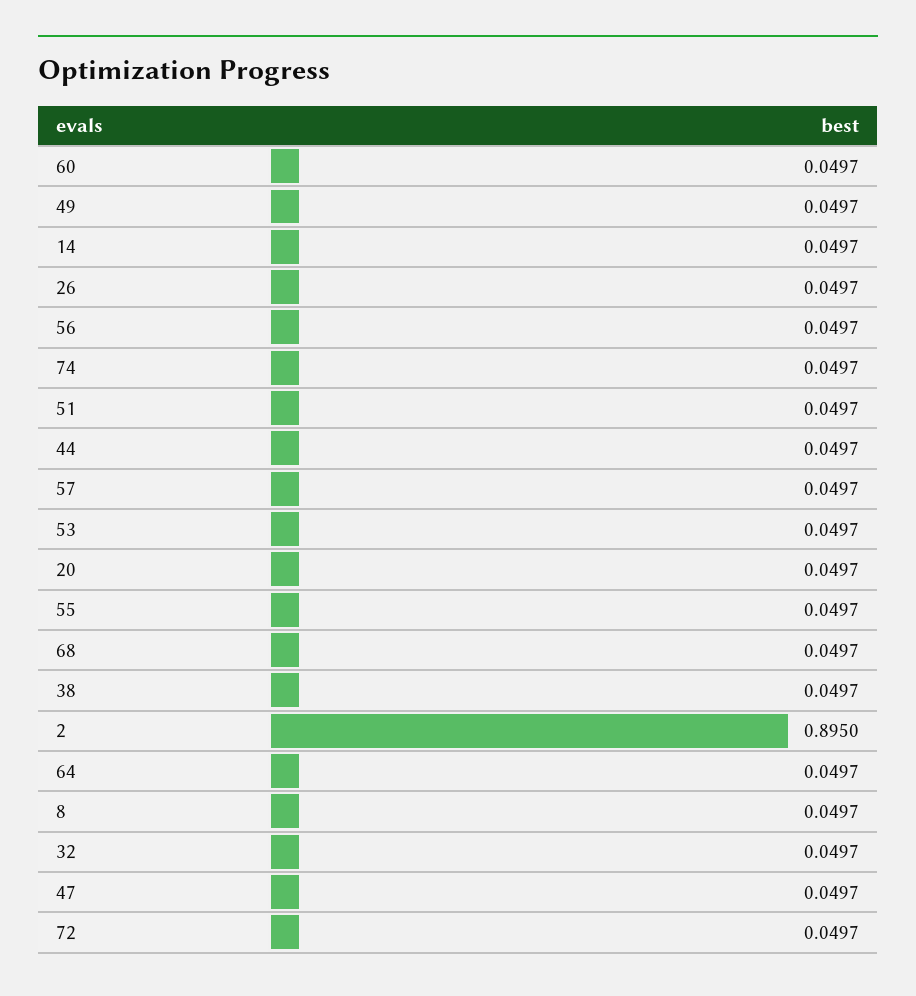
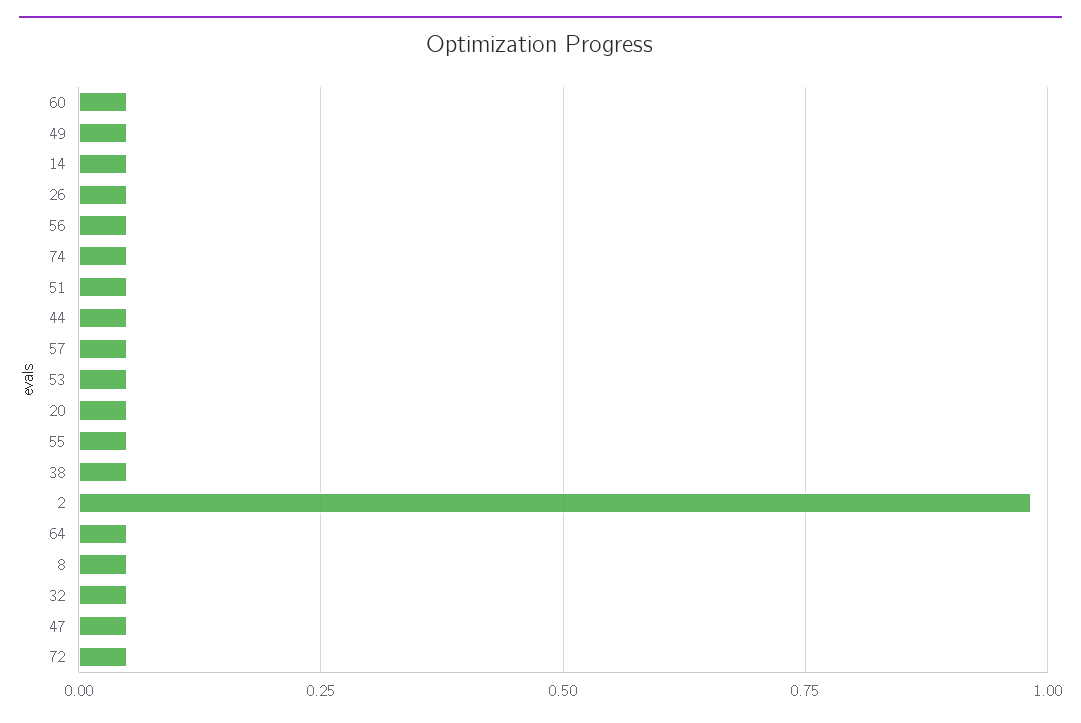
  {
    "60": 0.0497,
    "49": 0.0497,
    "14": 0.0497,
    "26": 0.0497,
    "56": 0.0497,
    "74": 0.0497,
    "51": 0.0497,
    "44": 0.0497,
    "57": 0.0497,
    "53": 0.0497,
    "20": 0.0497,
    "55": 0.0497,
-   "68": 0.0497,
    "38": 0.0497,
-   "2": 0.895,
+   "2": 0.975,
    "64": 0.0497,
    "8": 0.0497,
    "32": 0.0497,
    "47": 0.0497,
    "72": 0.0497
  }

